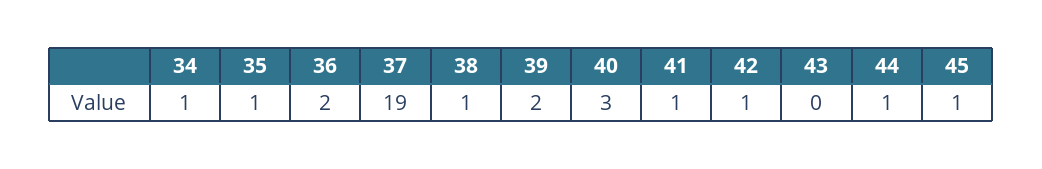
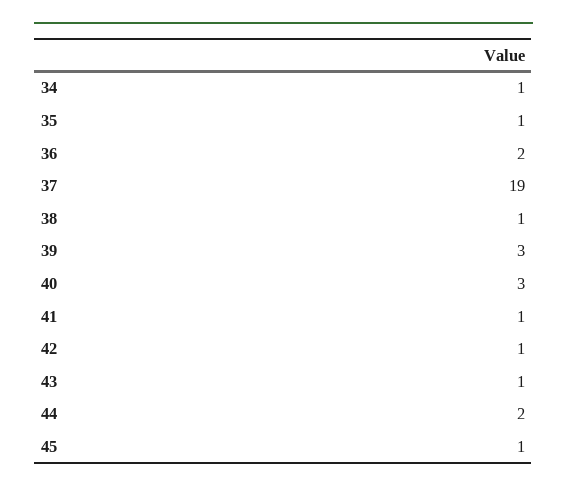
  {
    "34": 1,
    "35": 1,
    "36": 2,
    "37": 19,
    "38": 1,
-   "39": 2,
+   "39": 3,
    "40": 3,
    "41": 1,
    "42": 1,
-   "43": 0,
+   "43": 1,
-   "44": 1,
+   "44": 2,
    "45": 1
  }

